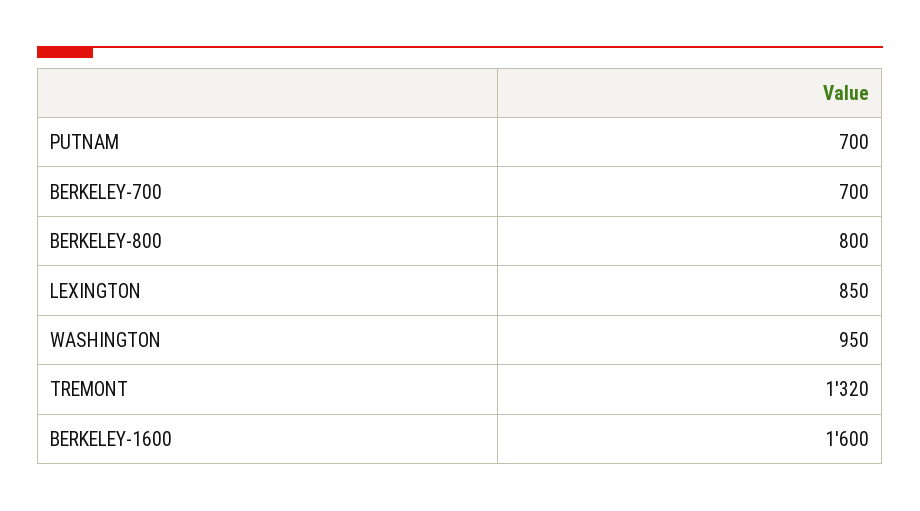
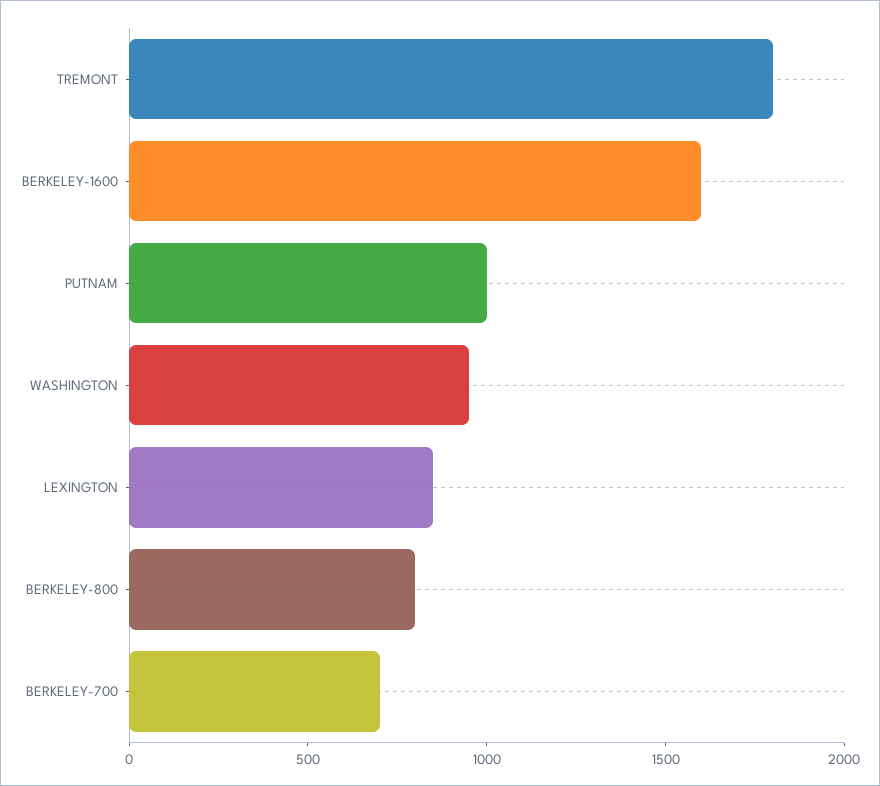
  {
-   "PUTNAM": 700,
+   "PUTNAM": 1000,
    "BERKELEY-700": 700,
    "BERKELEY-800": 800,
    "LEXINGTON": 850,
    "WASHINGTON": 950,
-   "TREMONT": 1320,
+   "TREMONT": 1800,
    "BERKELEY-1600": 1600
  }

